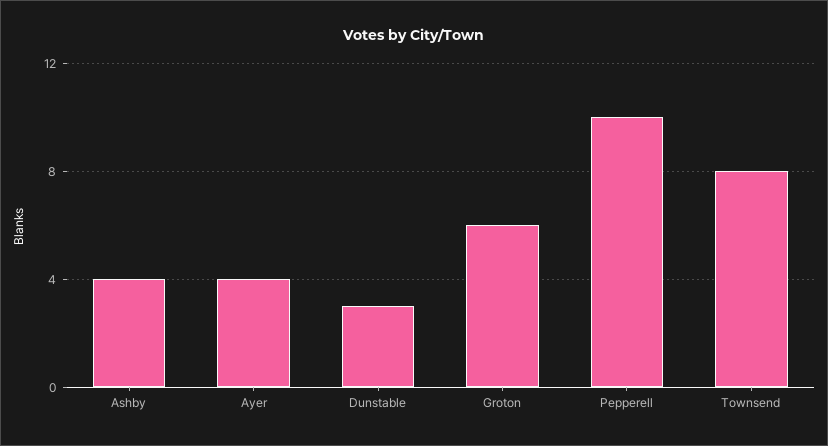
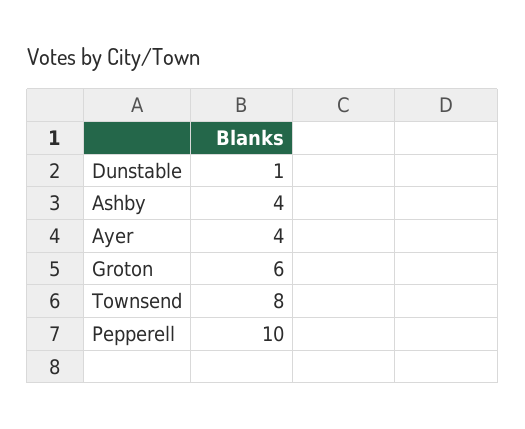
  {
    "Ashby": 4,
    "Ayer": 4,
-   "Dunstable": 3,
+   "Dunstable": 1,
    "Groton": 6,
    "Pepperell": 10,
    "Townsend": 8
  }

